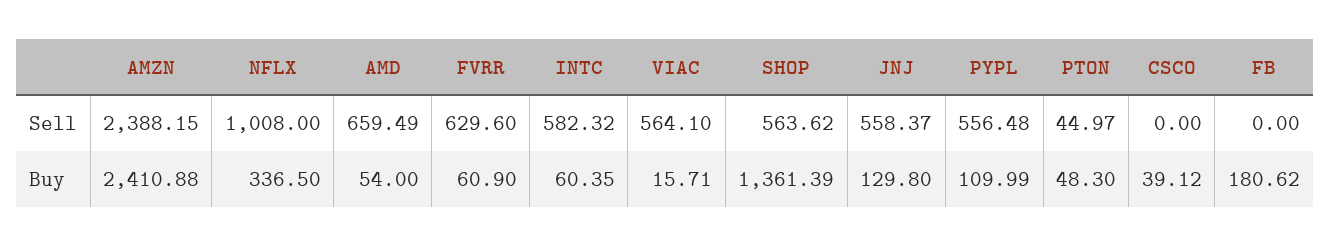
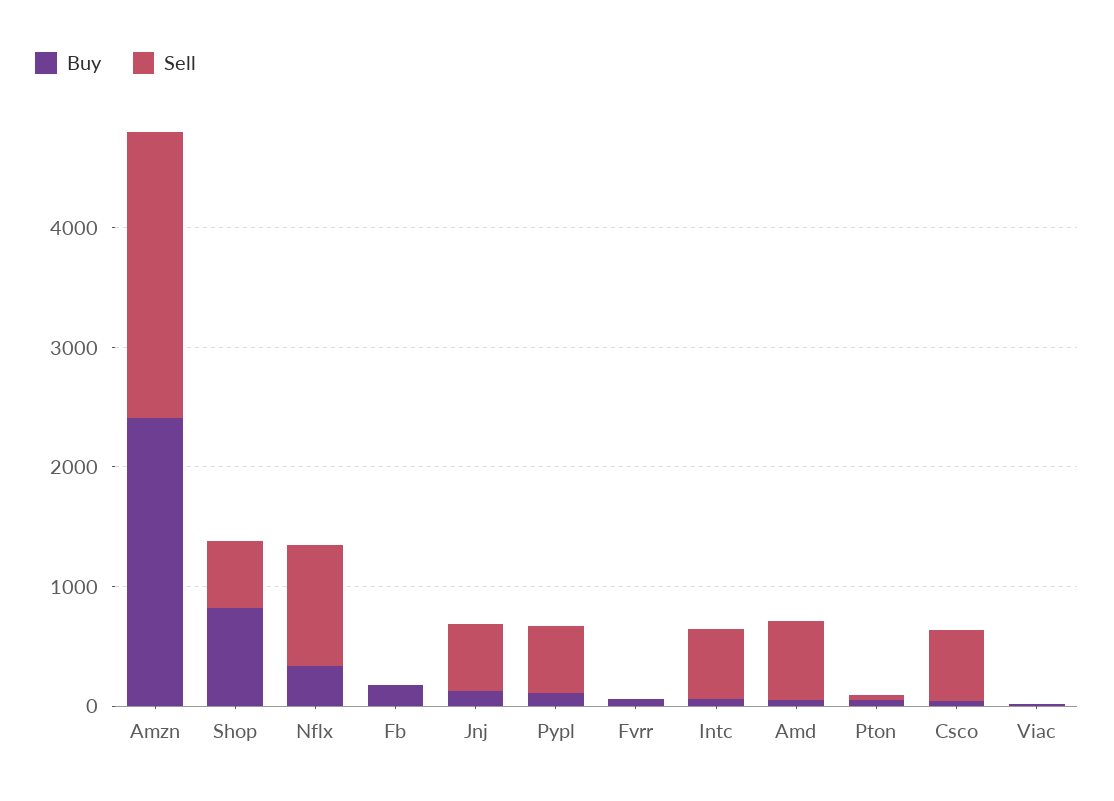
  {
    "Sell": {
      "AMZN": 2388.15,
      "NFLX": 1008,
      "AMD": 659.49,
-     "FVRR": 629.6,
+     "FVRR": 0,
      "INTC": 582.32,
-     "VIAC": 564.1,
+     "VIAC": 0,
      "SHOP": 563.62,
      "JNJ": 558.37,
      "PYPL": 556.48,
      "PTON": 44.97,
-     "CSCO": 0,
+     "CSCO": 600,
      "FB": 0
    },
    "Buy": {
      "AMZN": 2410.88,
      "NFLX": 336.5,
      "AMD": 54,
      "FVRR": 60.9,
      "INTC": 60.35,
      "VIAC": 15.71,
-     "SHOP": 1361.39,
+     "SHOP": 800,
      "JNJ": 129.8,
      "PYPL": 109.99,
      "PTON": 48.3,
      "CSCO": 39.12,
      "FB": 180.62
    }
  }

